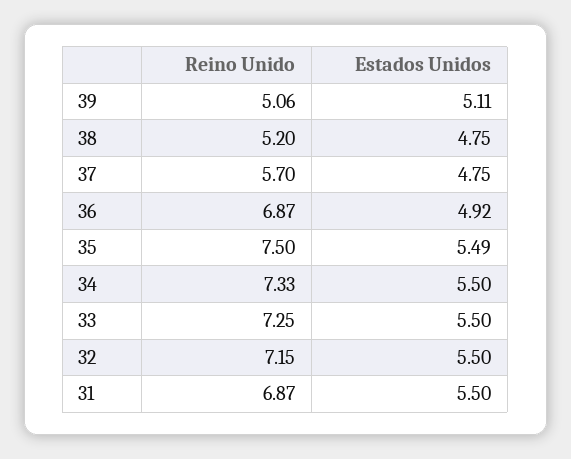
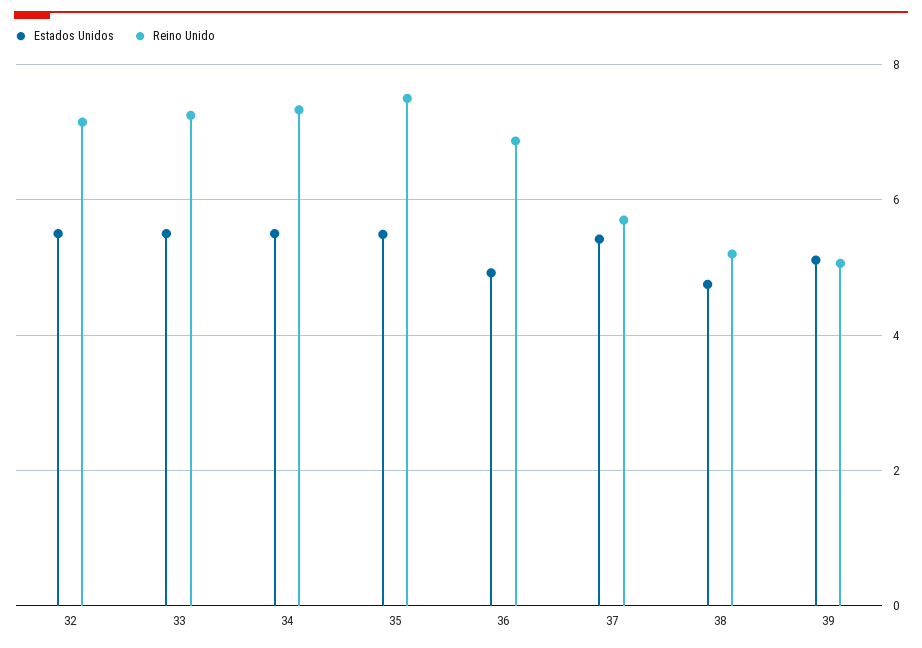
  {
    "Reino Unido": {
      "39": 5.06,
      "38": 5.2,
      "37": 5.7,
      "36": 6.87,
      "35": 7.5,
      "34": 7.33,
      "33": 7.25,
-     "32": 7.15,
+     "32": 7.15
-     "31": 6.87
    },
    "Estados Unidos": {
      "39": 5.11,
      "38": 4.75,
-     "37": 4.75,
+     "37": 5.4,
      "36": 4.92,
      "35": 5.49,
      "34": 5.5,
      "33": 5.5,
-     "32": 5.5,
+     "32": 5.5
-     "31": 5.5
    }
  }

